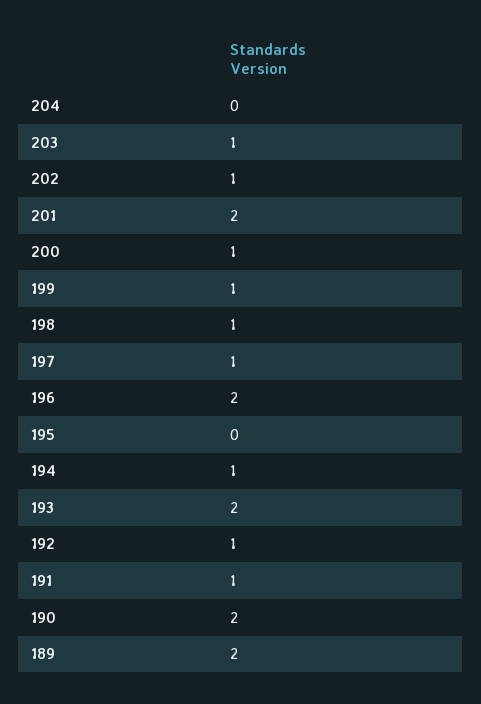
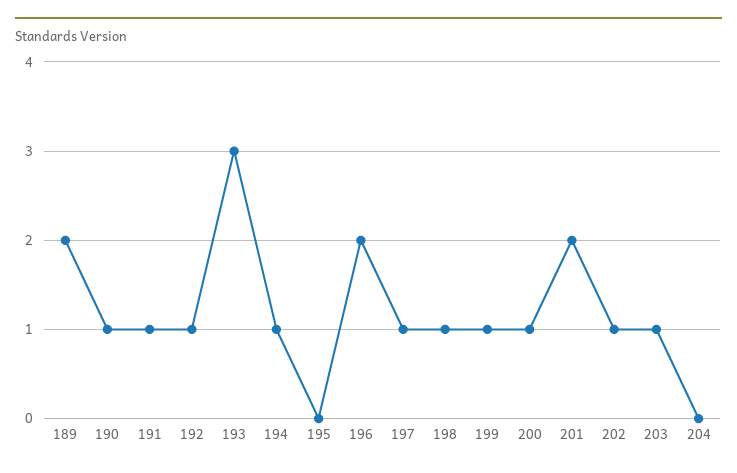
  {
    "204": 0,
    "203": 1,
    "202": 1,
    "201": 2,
    "200": 1,
    "199": 1,
    "198": 1,
    "197": 1,
    "196": 2,
    "195": 0,
    "194": 1,
-   "193": 2,
+   "193": 3,
    "192": 1,
    "191": 1,
-   "190": 2,
+   "190": 1,
    "189": 2
  }

